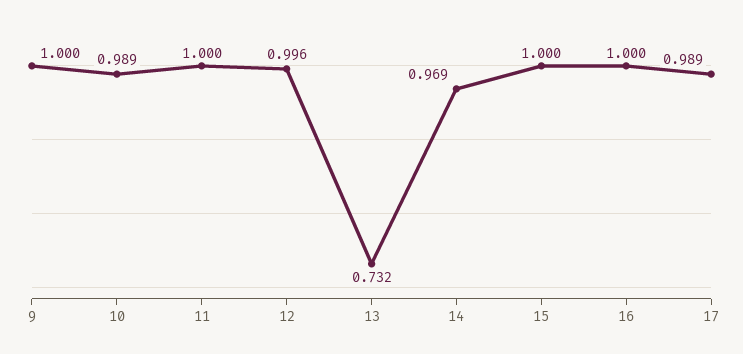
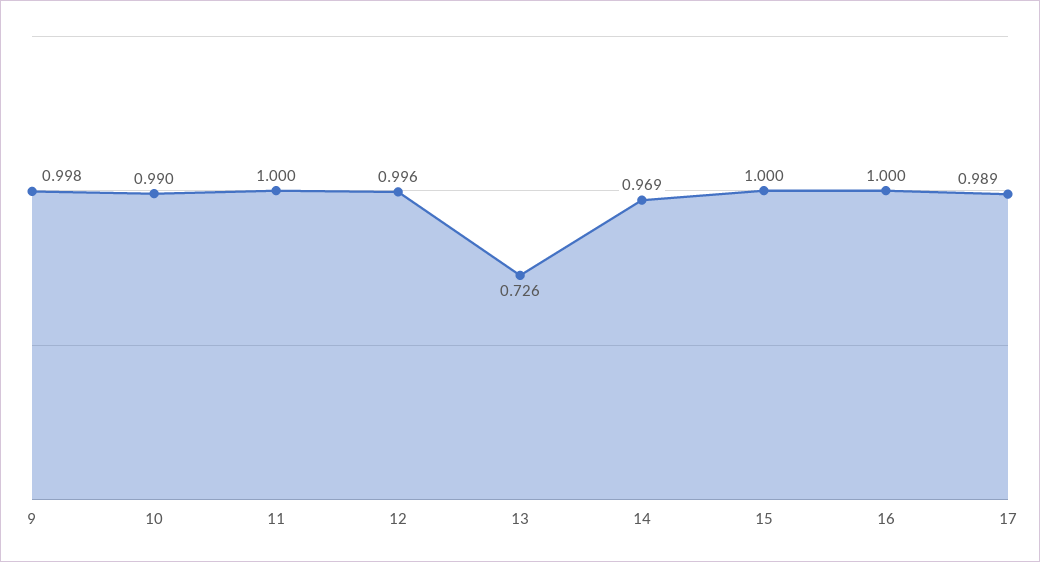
  {
-   "9": 1,
+   "9": 0.998,
-   "10": 0.989,
+   "10": 0.99,
    "11": 1,
    "12": 0.996,
-   "13": 0.732,
+   "13": 0.726,
    "14": 0.969,
    "15": 1,
    "16": 1,
    "17": 0.989
  }

